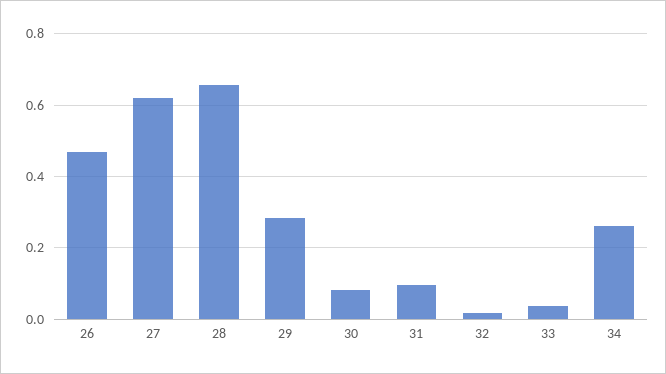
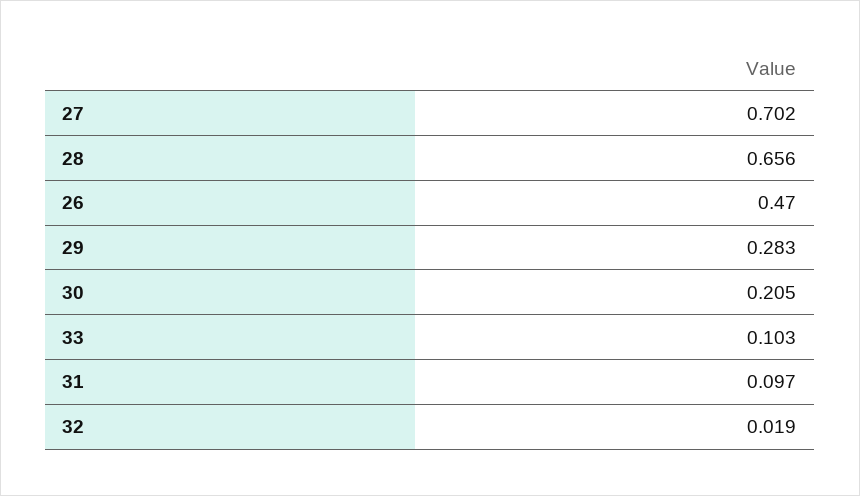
  {
    "26": 0.47,
-   "27": 0.62,
+   "27": 0.702,
    "28": 0.656,
    "29": 0.283,
-   "30": 0.08,
+   "30": 0.205,
    "31": 0.097,
    "32": 0.019,
-   "33": 0.04,
+   "33": 0.103
-   "34": 0.26
  }

